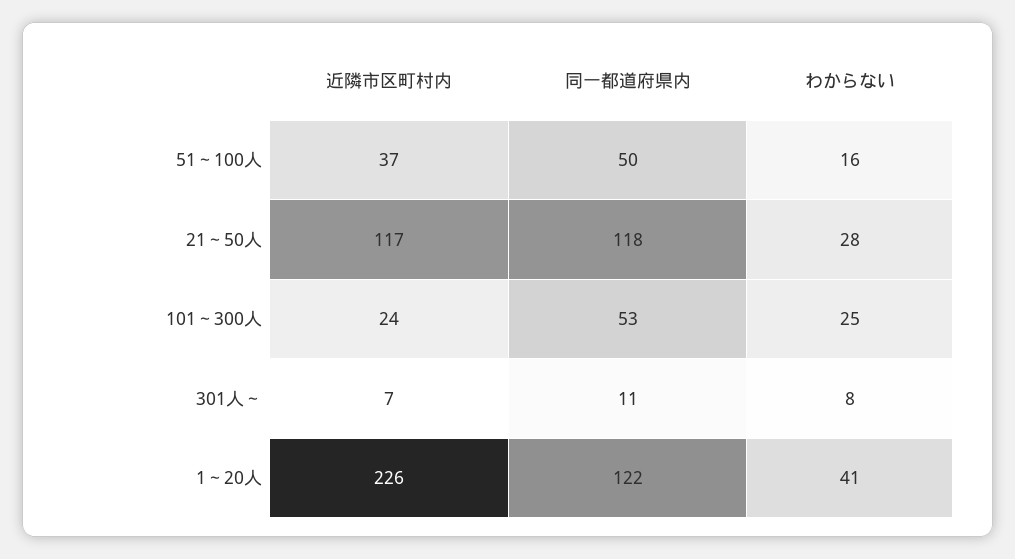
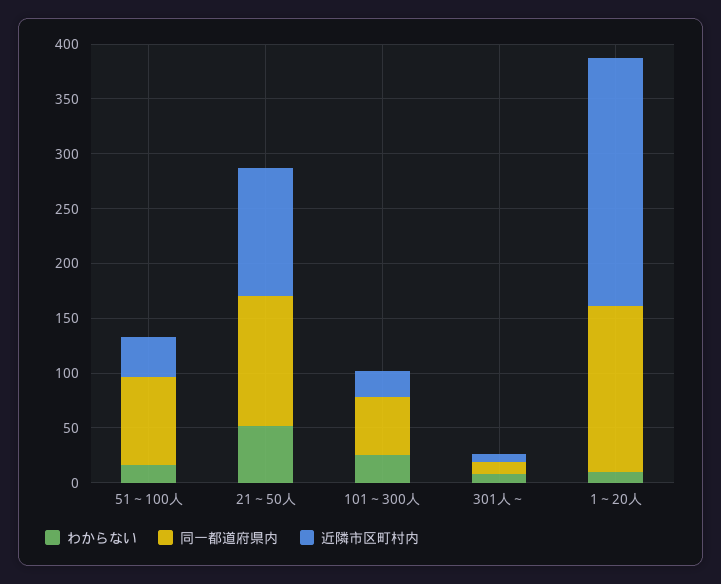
  {
    "近隣市区町村内": {
      "51～100人": 37,
      "21～50人": 117,
      "101～300人": 24,
      "301人～": 7,
      "1～20人": 226
    },
    "同一都道府県内": {
-     "51～100人": 50,
+     "51～100人": 80,
      "21～50人": 118,
      "101～300人": 53,
      "301人～": 11,
-     "1～20人": 122
+     "1～20人": 150
    },
    "わからない": {
      "51～100人": 16,
-     "21～50人": 28,
+     "21～50人": 50,
      "101～300人": 25,
      "301人～": 8,
-     "1～20人": 41
+     "1～20人": 10
    }
  }

